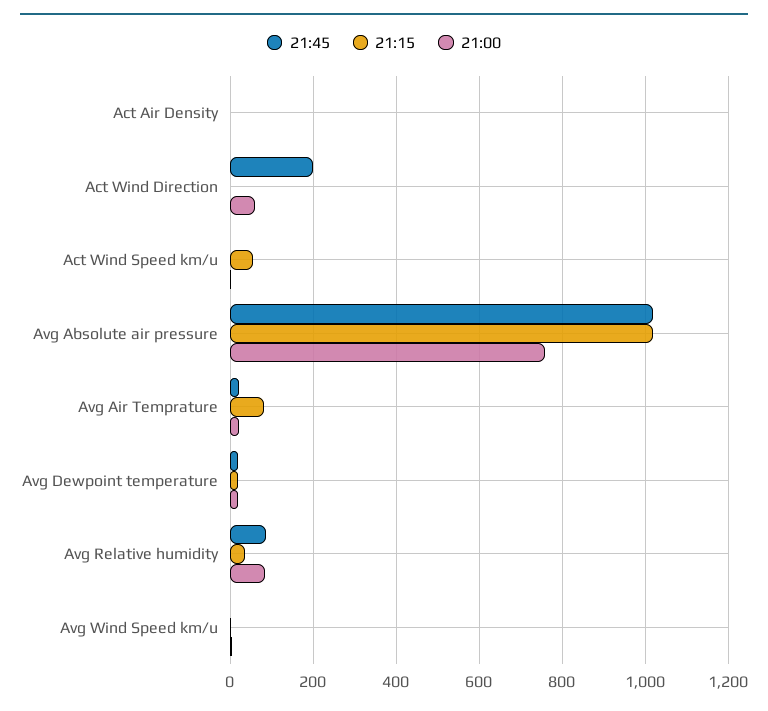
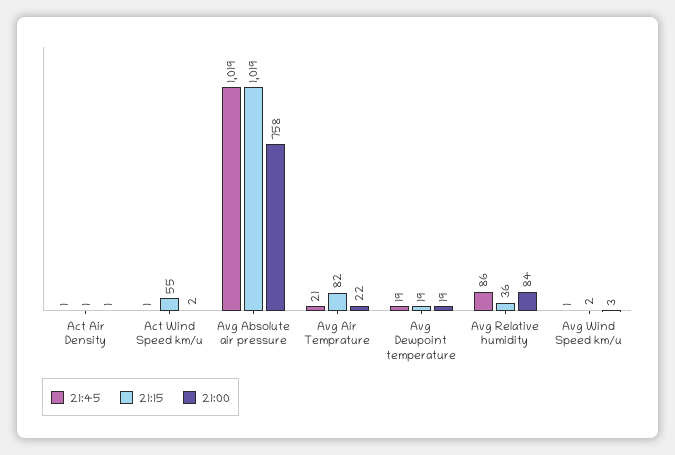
  {
    "21:45": {
      "Act Air Density": 1,
-     "Act Wind Direction": 200,
      "Act Wind Speed km/u": 1,
      "Avg Absolute air pressure": 1019,
      "Avg Air Temprature": 21,
      "Avg Dewpoint temperature": 19,
      "Avg Relative humidity": 86,
      "Avg Wind Speed km/u": 1
    },
    "21:15": {
      "Act Air Density": 1,
-     "Act Wind Direction": 0,
      "Act Wind Speed km/u": 55,
      "Avg Absolute air pressure": 1019,
      "Avg Air Temprature": 82,
      "Avg Dewpoint temperature": 19,
      "Avg Relative humidity": 36,
      "Avg Wind Speed km/u": 2
    },
    "21:00": {
      "Act Air Density": 1,
-     "Act Wind Direction": 60,
      "Act Wind Speed km/u": 2,
      "Avg Absolute air pressure": 758,
      "Avg Air Temprature": 22,
      "Avg Dewpoint temperature": 19,
      "Avg Relative humidity": 84,
      "Avg Wind Speed km/u": 3
    }
  }

